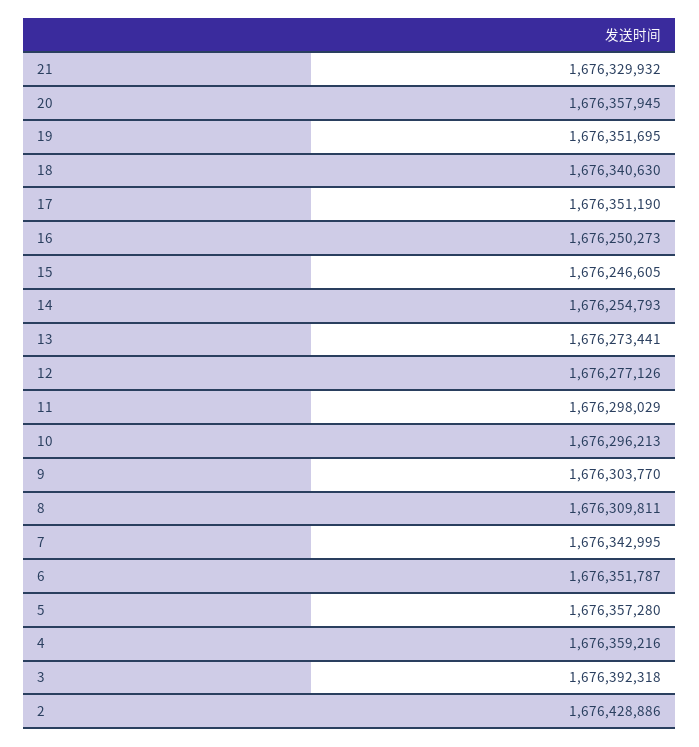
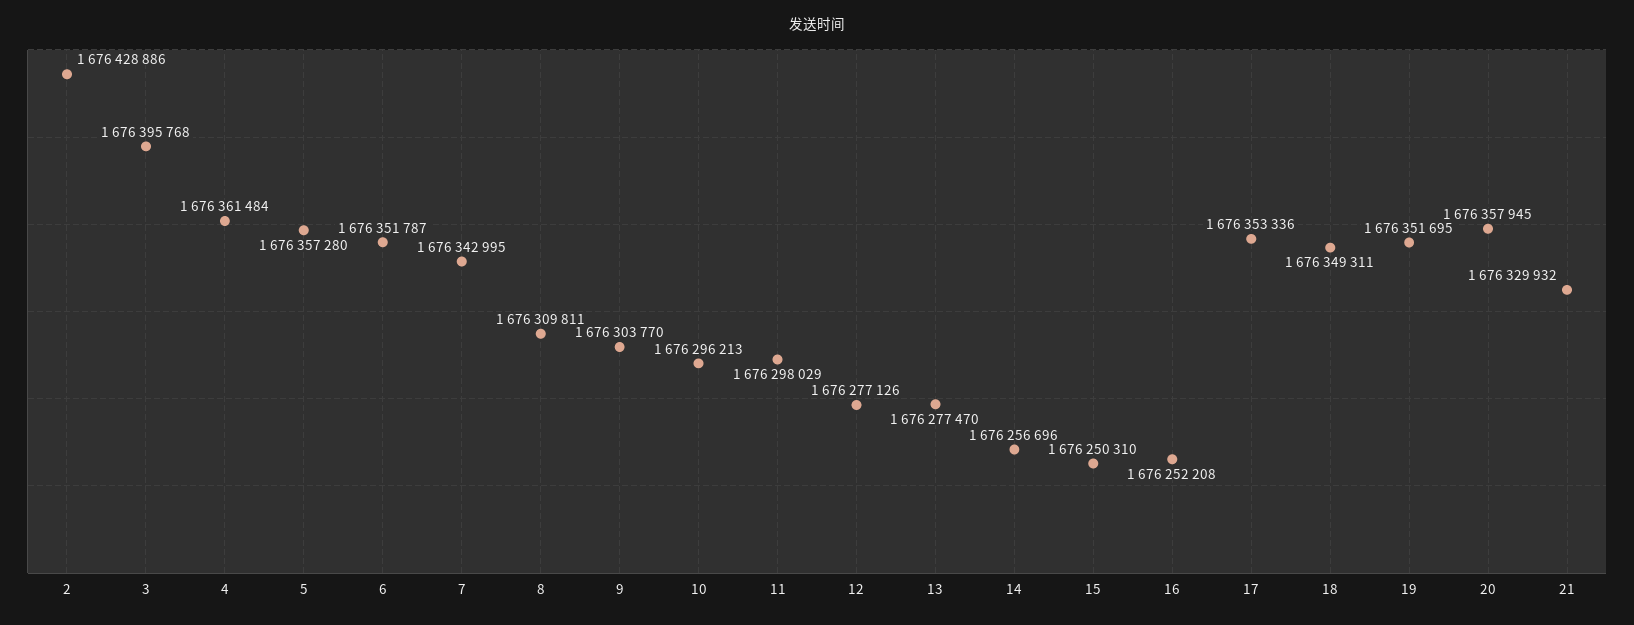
  {
    "21": 1676329932,
    "20": 1676357945,
    "19": 1676351695,
-   "18": 1676340630,
+   "18": 1676349311,
-   "17": 1676351190,
+   "17": 1676353336,
-   "16": 1676250273,
+   "16": 1676252208,
-   "15": 1676246605,
+   "15": 1676250310,
-   "14": 1676254793,
+   "14": 1676256696,
-   "13": 1676273441,
+   "13": 1676277470,
    "12": 1676277126,
    "11": 1676298029,
    "10": 1676296213,
    "9": 1676303770,
    "8": 1676309811,
    "7": 1676342995,
    "6": 1676351787,
    "5": 1676357280,
-   "4": 1676359216,
+   "4": 1676361484,
-   "3": 1676392318,
+   "3": 1676395768,
    "2": 1676428886
  }

